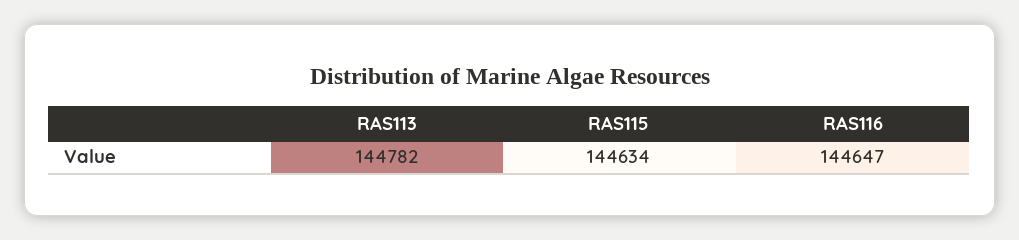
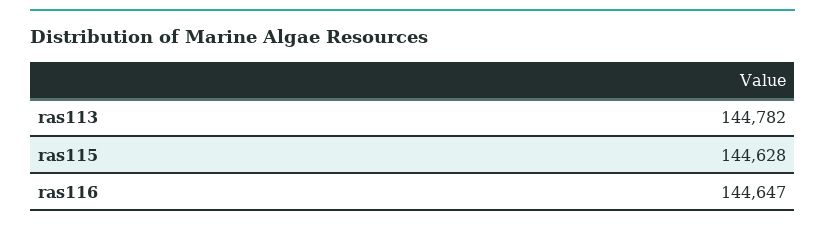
  {
    "RAS113": 144782,
-   "RAS115": 144634,
+   "RAS115": 144628,
    "RAS116": 144647
  }

